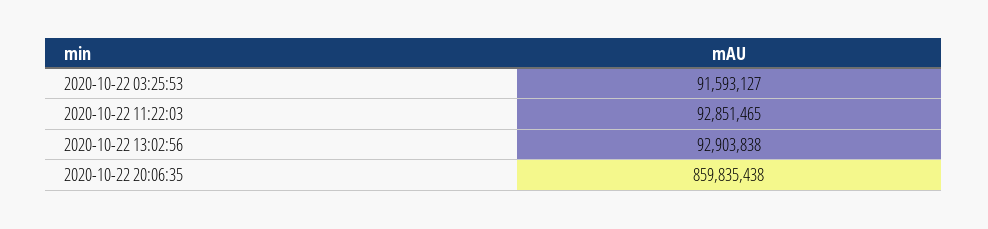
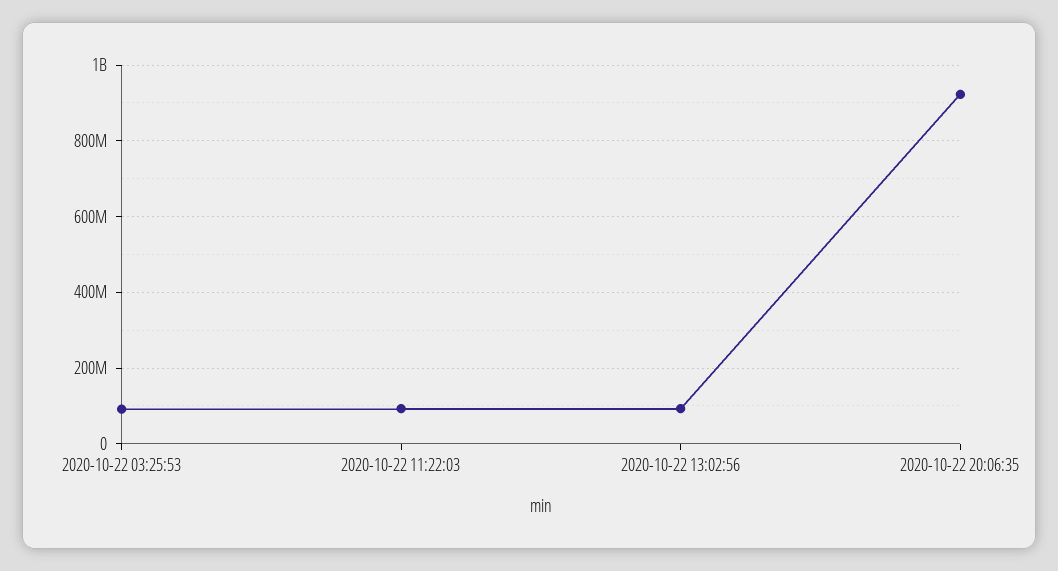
  {
    "2020-10-22 03:25:53": 91593127,
    "2020-10-22 11:22:03": 92851465,
    "2020-10-22 13:02:56": 92903838,
-   "2020-10-22 20:06:35": 859835438
+   "2020-10-22 20:06:35": 920000000
  }

